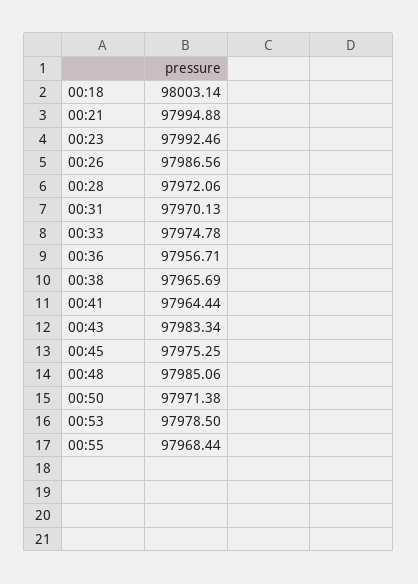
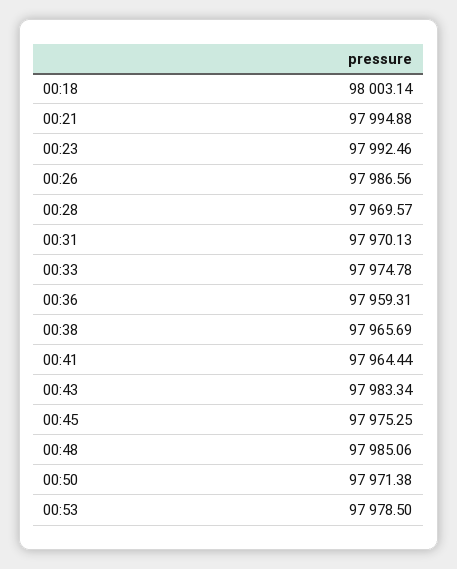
  {
    "00:18": 98003.14,
    "00:21": 97994.88,
    "00:23": 97992.46,
    "00:26": 97986.56,
-   "00:28": 97972.06,
+   "00:28": 97969.57,
    "00:31": 97970.13,
    "00:33": 97974.78,
-   "00:36": 97956.71,
+   "00:36": 97959.31,
    "00:38": 97965.69,
    "00:41": 97964.44,
    "00:43": 97983.34,
    "00:45": 97975.25,
    "00:48": 97985.06,
    "00:50": 97971.38,
-   "00:53": 97978.5,
+   "00:53": 97978.5
-   "00:55": 97968.44
  }

